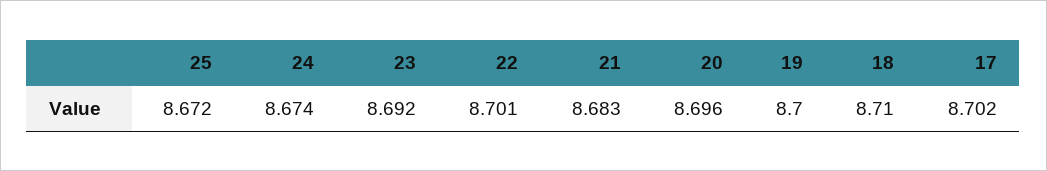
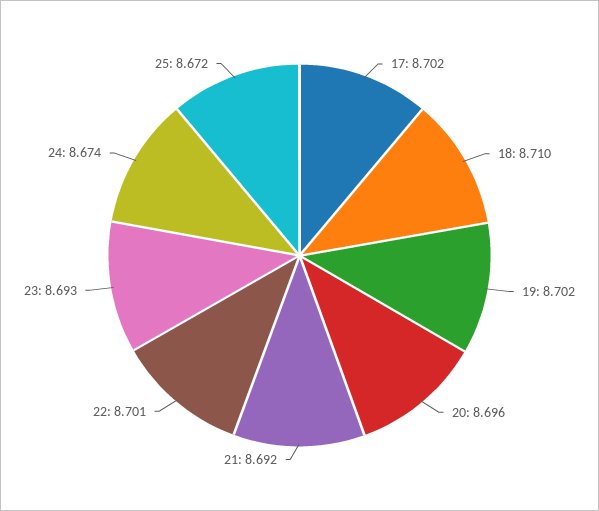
  {
    "25": 8.672,
    "24": 8.674,
-   "23": 8.692,
+   "23": 8.693,
    "22": 8.701,
-   "21": 8.683,
+   "21": 8.692,
    "20": 8.696,
-   "19": 8.7,
+   "19": 8.702,
    "18": 8.71,
    "17": 8.702
  }

